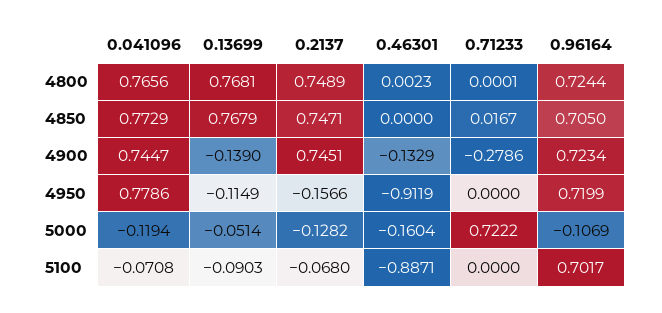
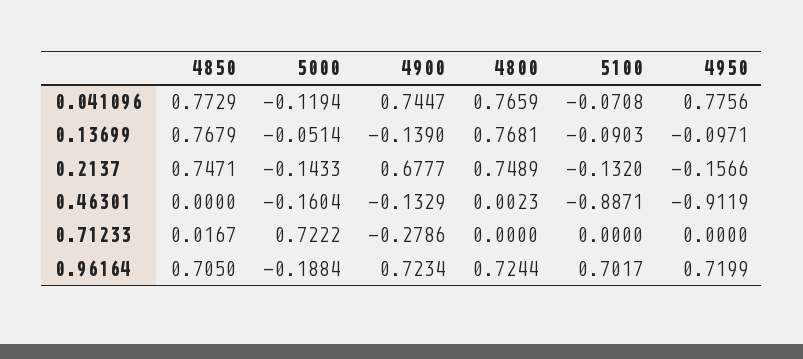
  {
    "0.041096": {
-     "4800": 0.7656,
+     "4800": 0.7659,
      "4850": 0.7729,
      "4900": 0.7447,
-     "4950": 0.7786,
+     "4950": 0.7756,
      "5000": -0.1194,
      "5100": -0.0708
    },
    "0.13699": {
      "4800": 0.7681,
      "4850": 0.7679,
      "4900": -0.139,
-     "4950": -0.1149,
+     "4950": -0.0971,
      "5000": -0.0514,
      "5100": -0.0903
    },
    "0.2137": {
      "4800": 0.7489,
      "4850": 0.7471,
-     "4900": 0.7451,
+     "4900": 0.6777,
      "4950": -0.1566,
-     "5000": -0.1282,
+     "5000": -0.1433,
-     "5100": -0.068
+     "5100": -0.132
    },
    "0.46301": {
      "4800": 0.0023,
      "4850": 0,
      "4900": -0.1329,
      "4950": -0.9119,
      "5000": -0.1604,
      "5100": -0.8871
    },
    "0.71233": {
-     "4800": 0.0001,
+     "4800": 0,
      "4850": 0.0167,
      "4900": -0.2786,
      "4950": 0,
      "5000": 0.7222,
      "5100": 0
    },
    "0.96164": {
      "4800": 0.7244,
      "4850": 0.705,
      "4900": 0.7234,
      "4950": 0.7199,
-     "5000": -0.1069,
+     "5000": -0.1884,
      "5100": 0.7017
    }
  }

